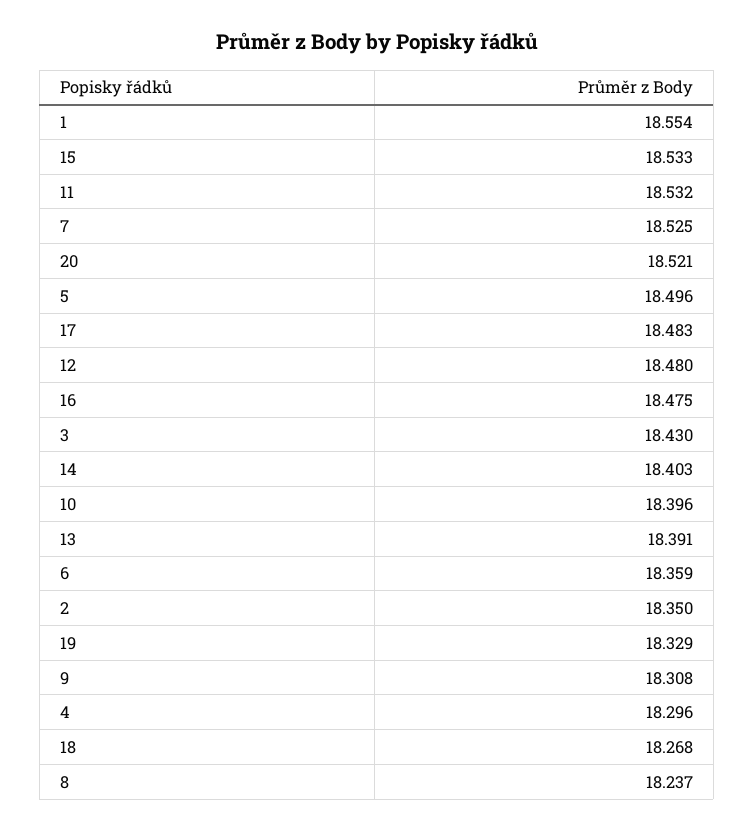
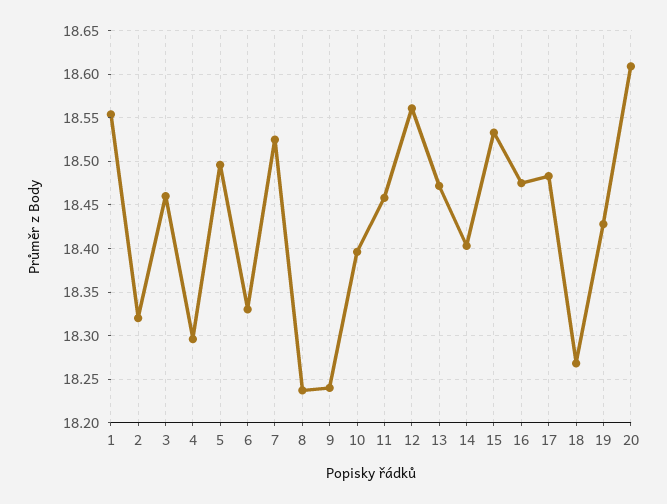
  {
    "1": 18.554,
    "15": 18.533,
-   "11": 18.532,
+   "11": 18.46,
    "7": 18.525,
-   "20": 18.521,
+   "20": 18.61,
    "5": 18.496,
    "17": 18.483,
-   "12": 18.48,
+   "12": 18.56,
    "16": 18.475,
-   "3": 18.43,
+   "3": 18.46,
    "14": 18.403,
    "10": 18.396,
-   "13": 18.391,
+   "13": 18.47,
-   "6": 18.359,
+   "6": 18.33,
-   "2": 18.35,
+   "2": 18.32,
-   "19": 18.329,
+   "19": 18.43,
-   "9": 18.308,
+   "9": 18.24,
    "4": 18.296,
    "18": 18.268,
    "8": 18.237
  }

